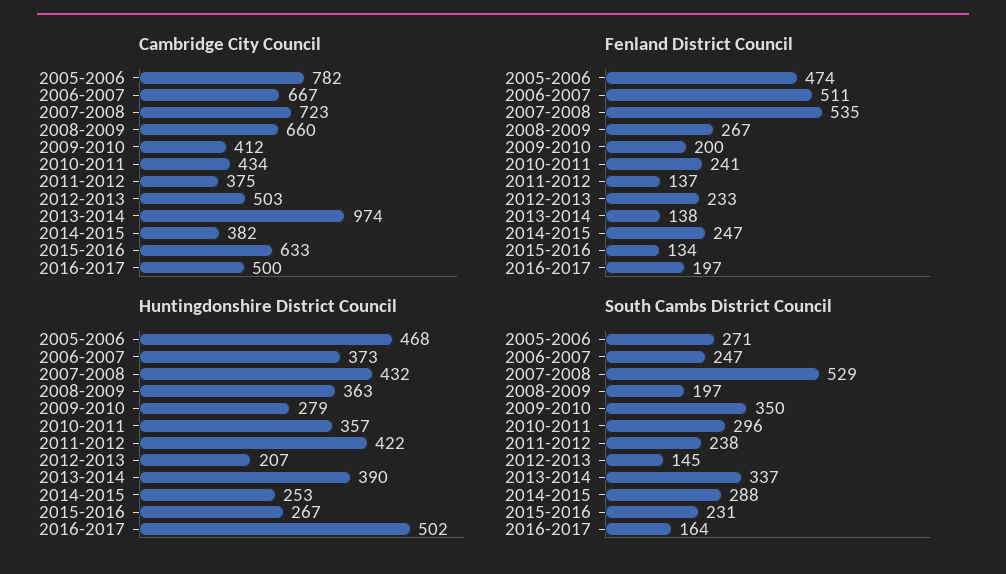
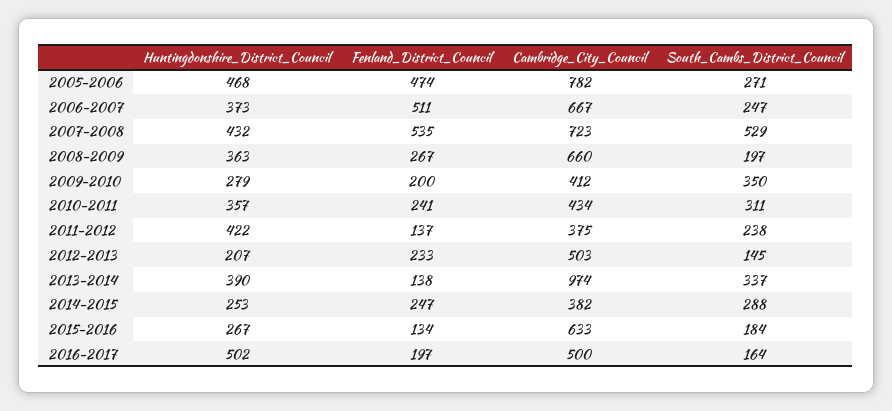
  {
    "Cambridge City Council": {
      "2005-2006": 782,
      "2006-2007": 667,
      "2007-2008": 723,
      "2008-2009": 660,
      "2009-2010": 412,
      "2010-2011": 434,
      "2011-2012": 375,
      "2012-2013": 503,
      "2013-2014": 974,
      "2014-2015": 382,
      "2015-2016": 633,
      "2016-2017": 500
    },
    "Fenland District Council": {
      "2005-2006": 474,
      "2006-2007": 511,
      "2007-2008": 535,
      "2008-2009": 267,
      "2009-2010": 200,
      "2010-2011": 241,
      "2011-2012": 137,
      "2012-2013": 233,
      "2013-2014": 138,
      "2014-2015": 247,
      "2015-2016": 134,
      "2016-2017": 197
    },
    "Huntingdonshire District Council": {
      "2005-2006": 468,
      "2006-2007": 373,
      "2007-2008": 432,
      "2008-2009": 363,
      "2009-2010": 279,
      "2010-2011": 357,
      "2011-2012": 422,
      "2012-2013": 207,
      "2013-2014": 390,
      "2014-2015": 253,
      "2015-2016": 267,
      "2016-2017": 502
    },
    "South Cambs District Council": {
      "2005-2006": 271,
      "2006-2007": 247,
      "2007-2008": 529,
      "2008-2009": 197,
      "2009-2010": 350,
-     "2010-2011": 296,
+     "2010-2011": 311,
      "2011-2012": 238,
      "2012-2013": 145,
      "2013-2014": 337,
      "2014-2015": 288,
-     "2015-2016": 231,
+     "2015-2016": 184,
      "2016-2017": 164
    }
  }

